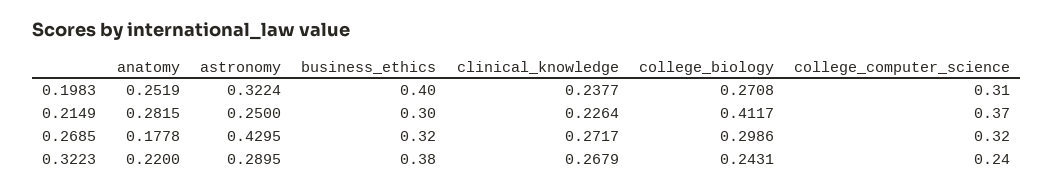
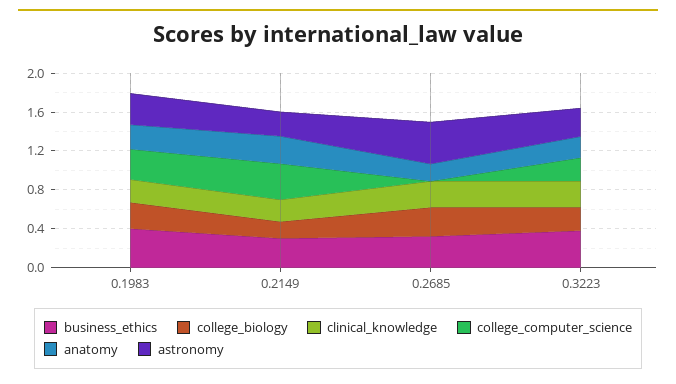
  {
    "anatomy": {
      "0.1983": 0.2519,
      "0.2149": 0.2815,
      "0.2685": 0.1778,
      "0.3223": 0.22
    },
    "astronomy": {
      "0.1983": 0.3224,
      "0.2149": 0.25,
      "0.2685": 0.4295,
      "0.3223": 0.2895
    },
    "business_ethics": {
      "0.1983": 0.4,
      "0.2149": 0.3,
      "0.2685": 0.32,
      "0.3223": 0.38
    },
    "clinical_knowledge": {
      "0.1983": 0.2377,
      "0.2149": 0.2264,
      "0.2685": 0.2717,
      "0.3223": 0.2679
    },
    "college_biology": {
      "0.1983": 0.2708,
-     "0.2149": 0.4117,
+     "0.2149": 0.2,
      "0.2685": 0.2986,
      "0.3223": 0.2431
    },
    "college_computer_science": {
      "0.1983": 0.31,
      "0.2149": 0.37,
-     "0.2685": 0.32,
+     "0.2685": 0,
      "0.3223": 0.24
    }
  }

